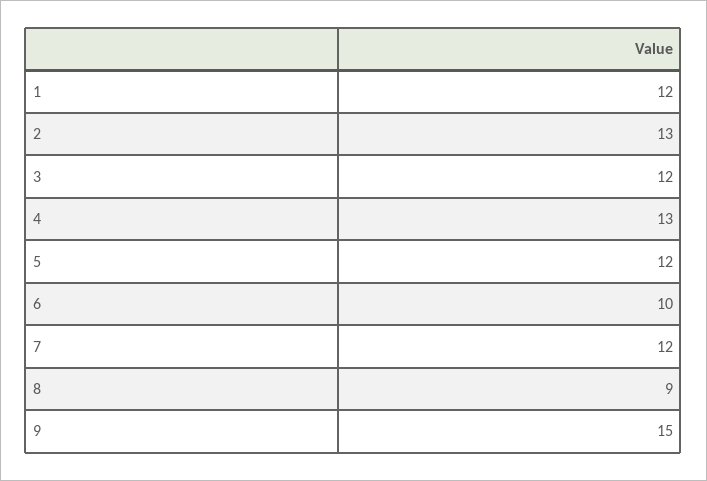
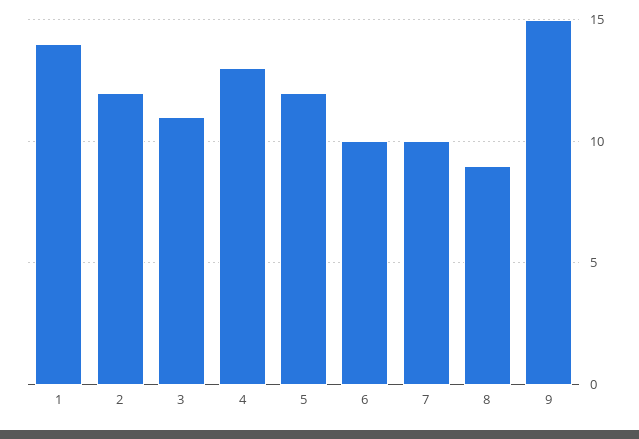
  {
-   "1": 12,
+   "1": 14,
-   "2": 13,
+   "2": 12,
-   "3": 12,
+   "3": 11,
    "4": 13,
    "5": 12,
    "6": 10,
-   "7": 12,
+   "7": 10,
    "8": 9,
    "9": 15
  }

